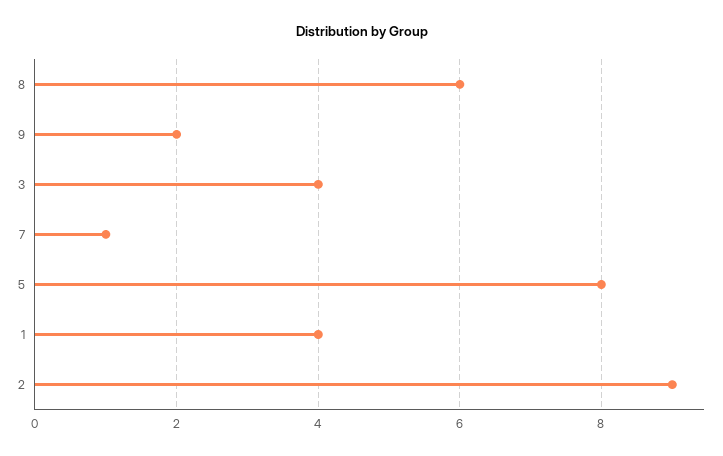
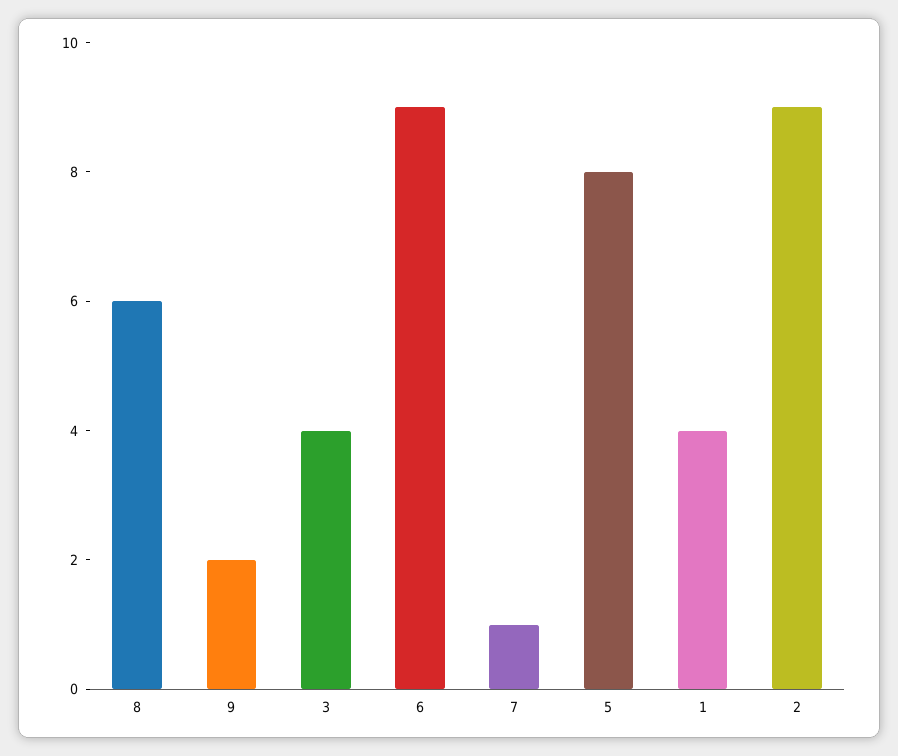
  {
    "8": 6,
    "9": 2,
    "3": 4,
    "7": 1,
    "5": 8,
    "1": 4,
-   "2": 9
+   "2": 9,
+   "6": 9
  }

